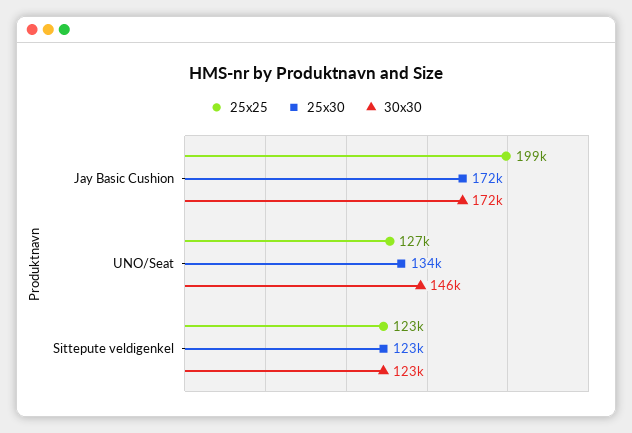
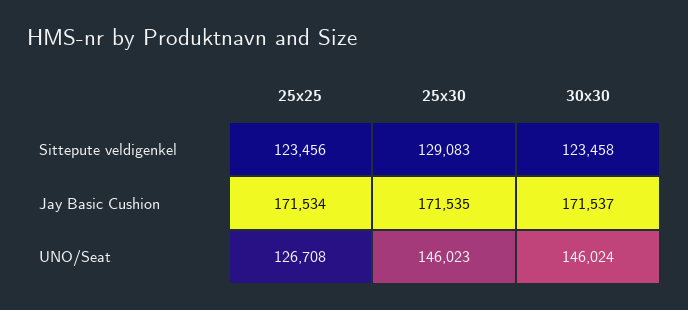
  {
    "25x25": {
-     "Jay Basic Cushion": 199000,
+     "Jay Basic Cushion": 171534,
      "UNO/Seat": 126708,
      "Sittepute veldigenkel": 123456
    },
    "25x30": {
      "Jay Basic Cushion": 171535,
-     "UNO/Seat": 134000,
+     "UNO/Seat": 146023,
-     "Sittepute veldigenkel": 123000
+     "Sittepute veldigenkel": 129083
    },
    "30x30": {
      "Jay Basic Cushion": 171537,
      "UNO/Seat": 146024,
      "Sittepute veldigenkel": 123458
    }
  }

